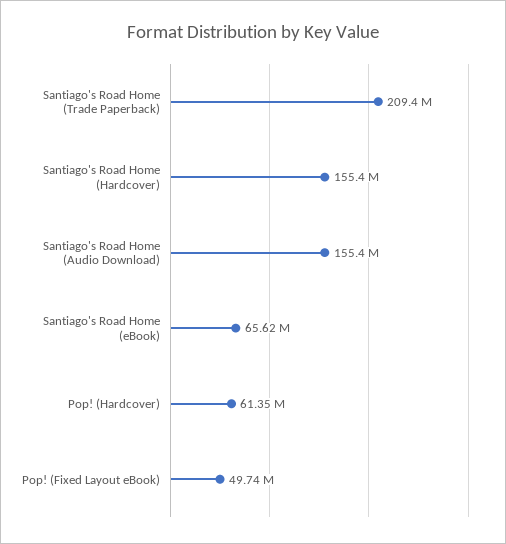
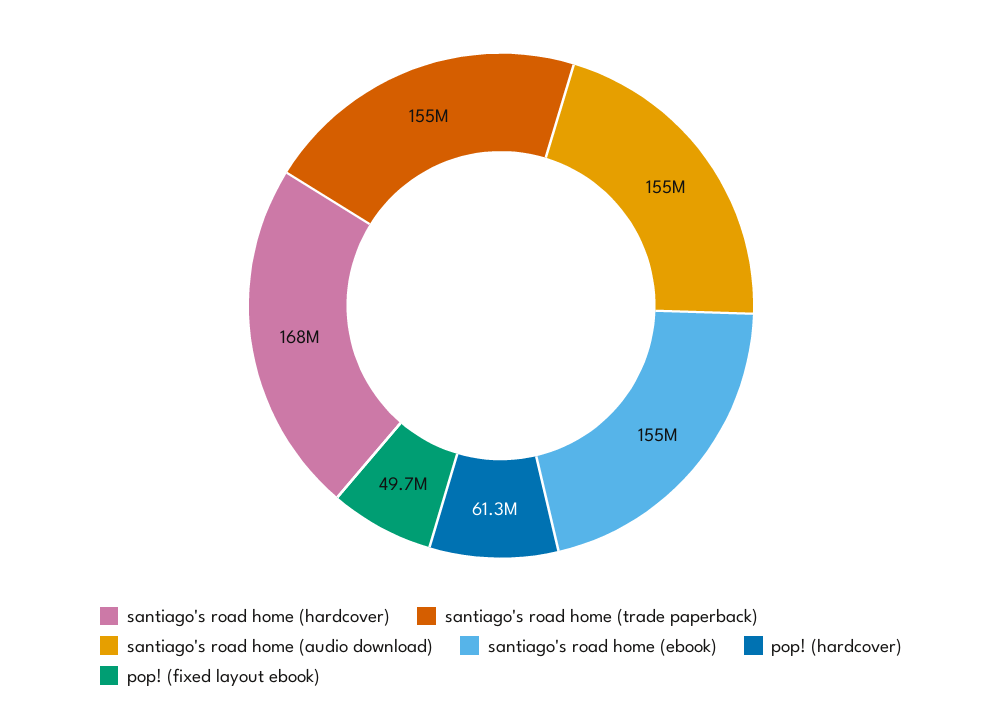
  {
-   "Santiago's Road Home (Trade Paperback)": 209400000,
+   "Santiago's Road Home (Trade Paperback)": 155000000,
-   "Santiago's Road Home (Hardcover)": 155400000,
+   "Santiago's Road Home (Hardcover)": 168000000,
    "Santiago's Road Home (Audio Download)": 155400000,
-   "Santiago's Road Home (eBook)": 65620000,
+   "Santiago's Road Home (eBook)": 155000000,
    "Pop! (Hardcover)": 61350000,
    "Pop! (Fixed Layout eBook)": 49740000
  }

